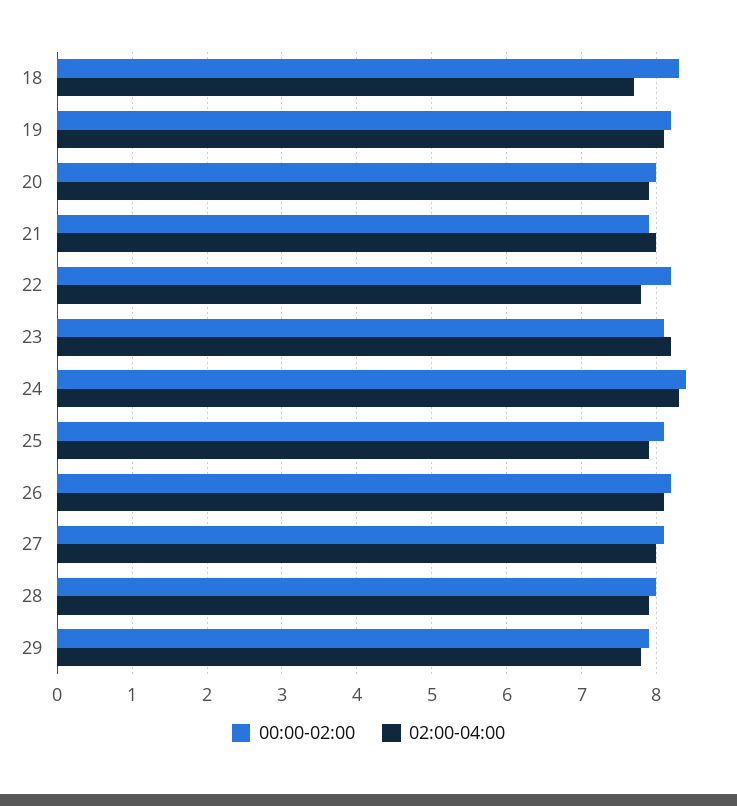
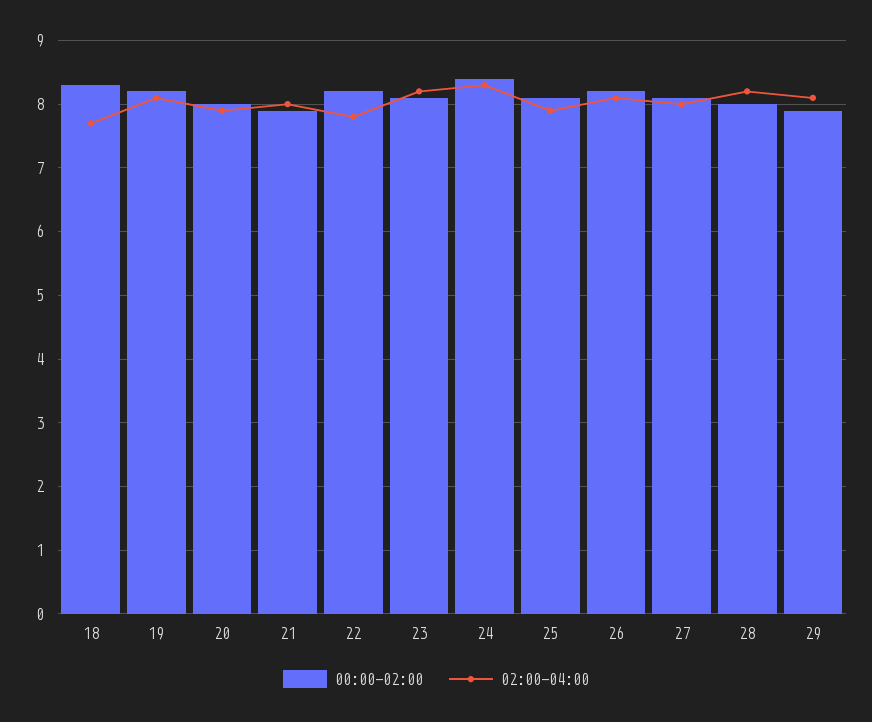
  {
    "00:00-02:00": {
      "18": 8.3,
      "19": 8.2,
      "20": 8,
      "21": 7.9,
      "22": 8.2,
      "23": 8.1,
      "24": 8.4,
      "25": 8.1,
      "26": 8.2,
      "27": 8.1,
      "28": 8,
      "29": 7.9
    },
    "02:00-04:00": {
      "18": 7.7,
      "19": 8.1,
      "20": 7.9,
      "21": 8,
      "22": 7.8,
      "23": 8.2,
      "24": 8.3,
      "25": 7.9,
      "26": 8.1,
      "27": 8,
-     "28": 7.9,
+     "28": 8.2,
-     "29": 7.8
+     "29": 8.1
    }
  }

